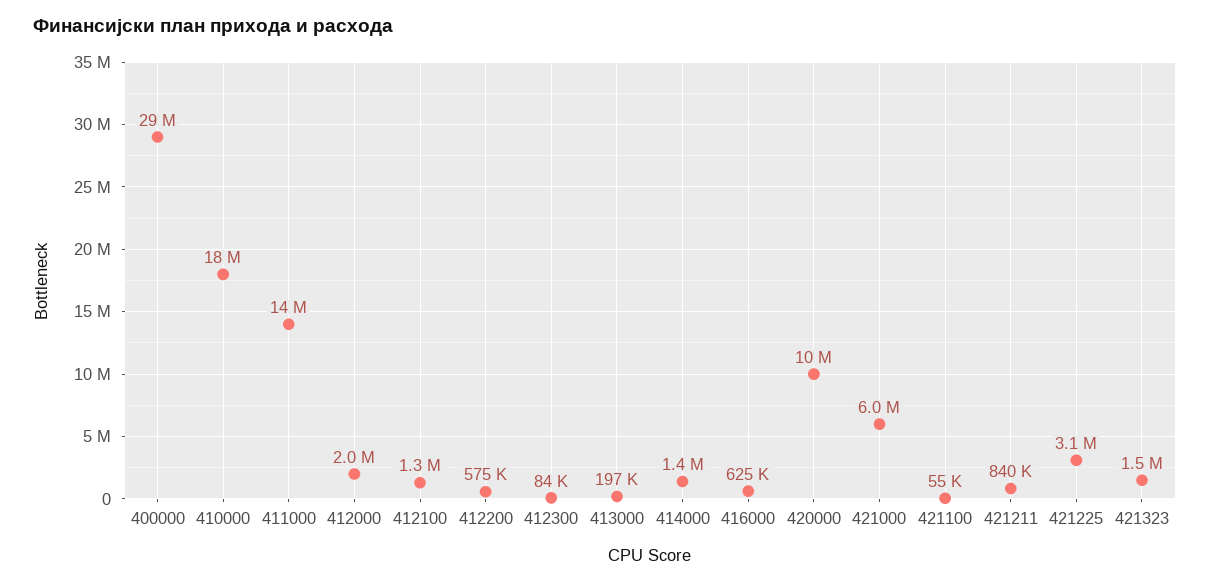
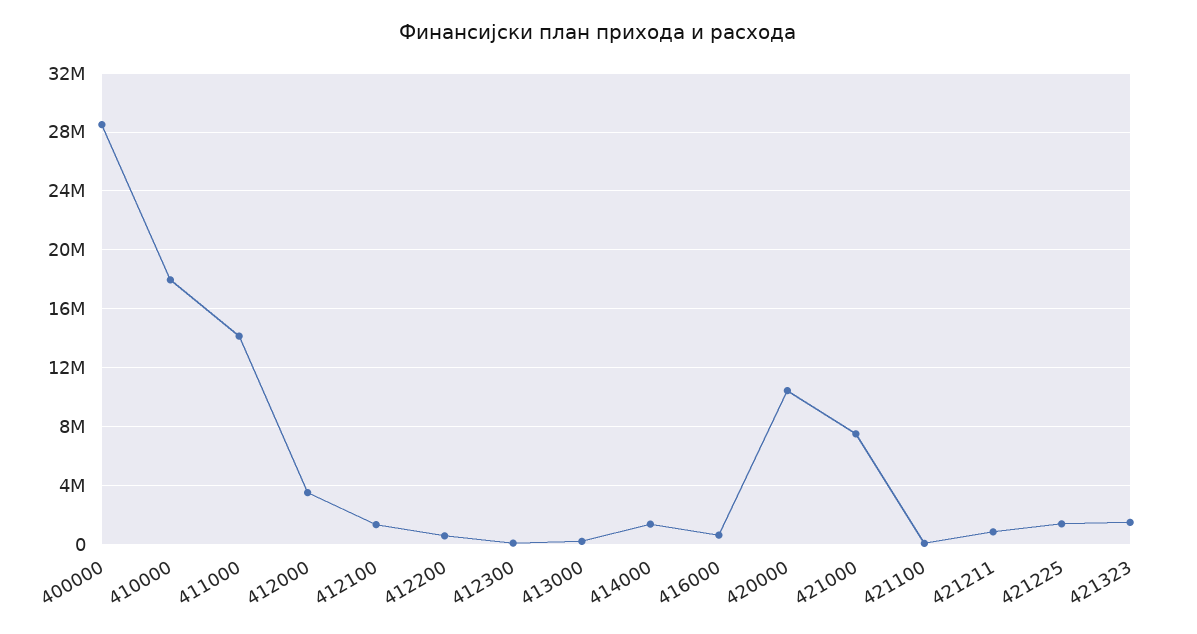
  {
    "400000": 29000000,
    "410000": 18000000,
    "411000": 14000000,
-   "412000": 2000000,
+   "412000": 3500000,
    "412100": 1300000,
    "412200": 575000,
    "412300": 84000,
    "413000": 197000,
    "414000": 1400000,
    "416000": 625000,
    "420000": 10000000,
-   "421000": 6000000,
+   "421000": 7500000,
    "421100": 55000,
    "421211": 840000,
-   "421225": 3100000,
+   "421225": 1500000,
    "421323": 1500000
  }

